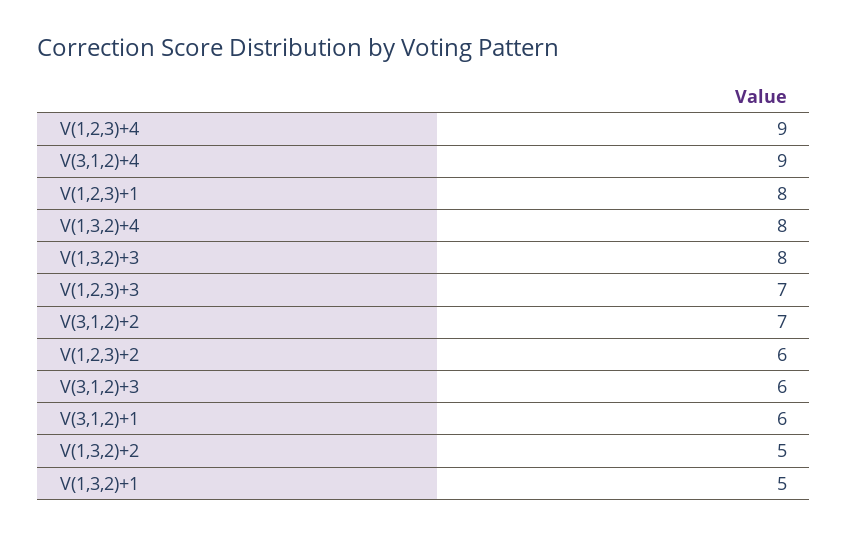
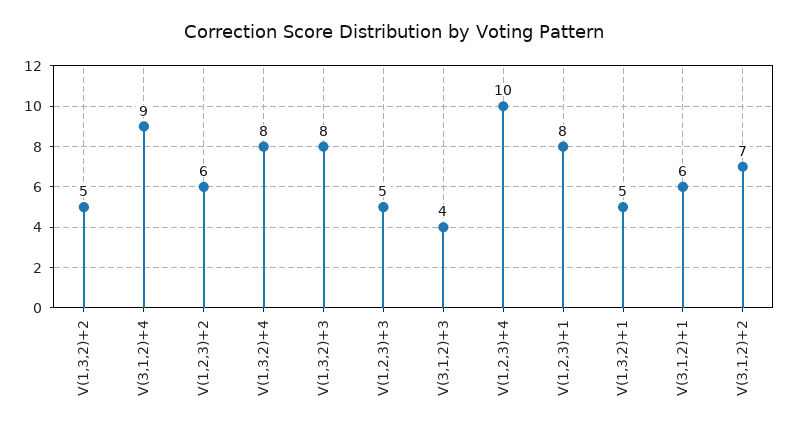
  {
-   "V(1,2,3)+4": 9,
+   "V(1,2,3)+4": 10,
    "V(3,1,2)+4": 9,
    "V(1,2,3)+1": 8,
    "V(1,3,2)+4": 8,
    "V(1,3,2)+3": 8,
-   "V(1,2,3)+3": 7,
+   "V(1,2,3)+3": 5,
    "V(3,1,2)+2": 7,
    "V(1,2,3)+2": 6,
-   "V(3,1,2)+3": 6,
+   "V(3,1,2)+3": 4,
    "V(3,1,2)+1": 6,
    "V(1,3,2)+2": 5,
    "V(1,3,2)+1": 5
  }

